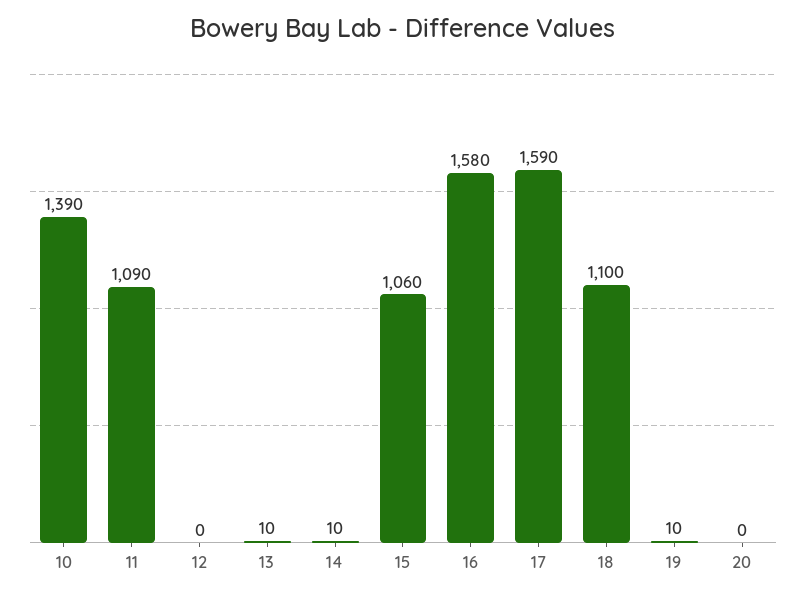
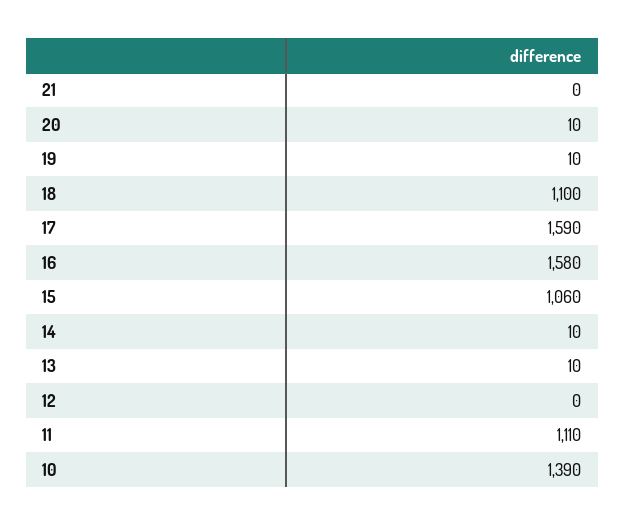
  {
    "10": 1390,
-   "11": 1090,
+   "11": 1110,
    "12": 0,
    "13": 10,
    "14": 10,
    "15": 1060,
    "16": 1580,
    "17": 1590,
    "18": 1100,
    "19": 10,
-   "20": 0
+   "20": 10,
+   "21": 0
  }

